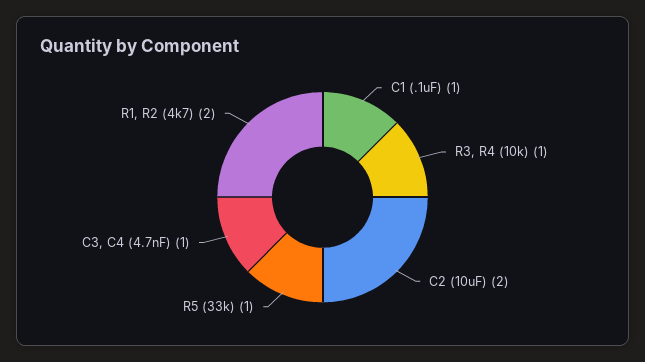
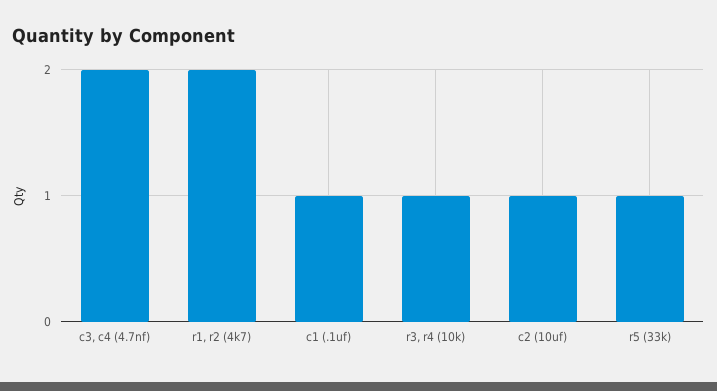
  {
    "C1 (.1uF)": 1,
    "R3, R4 (10k)": 1,
-   "C2 (10uF)": 2,
+   "C2 (10uF)": 1,
    "R5 (33k)": 1,
-   "C3, C4 (4.7nF)": 1,
+   "C3, C4 (4.7nF)": 2,
    "R1, R2 (4k7)": 2
  }

